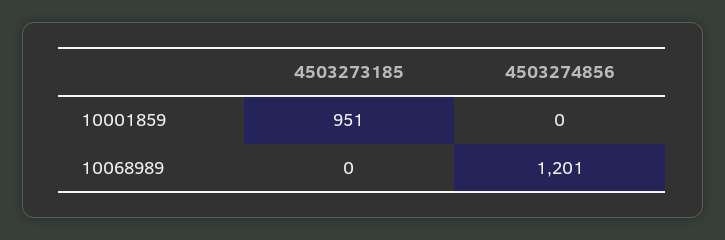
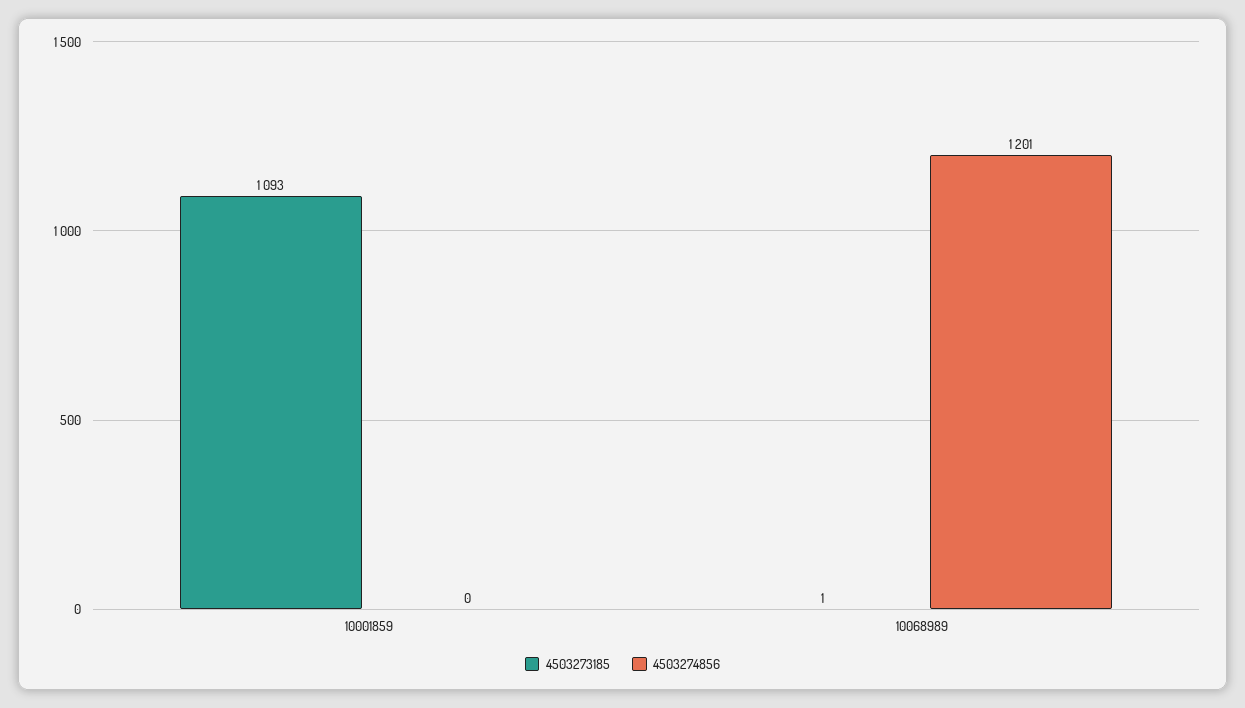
  {
    "4503273185": {
-     "10001859": 951,
+     "10001859": 1093,
-     "10068989": 0
+     "10068989": 1
    },
    "4503274856": {
      "10001859": 0,
      "10068989": 1201
    }
  }

